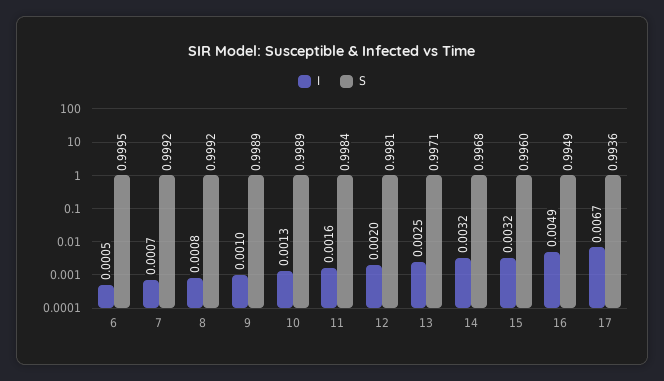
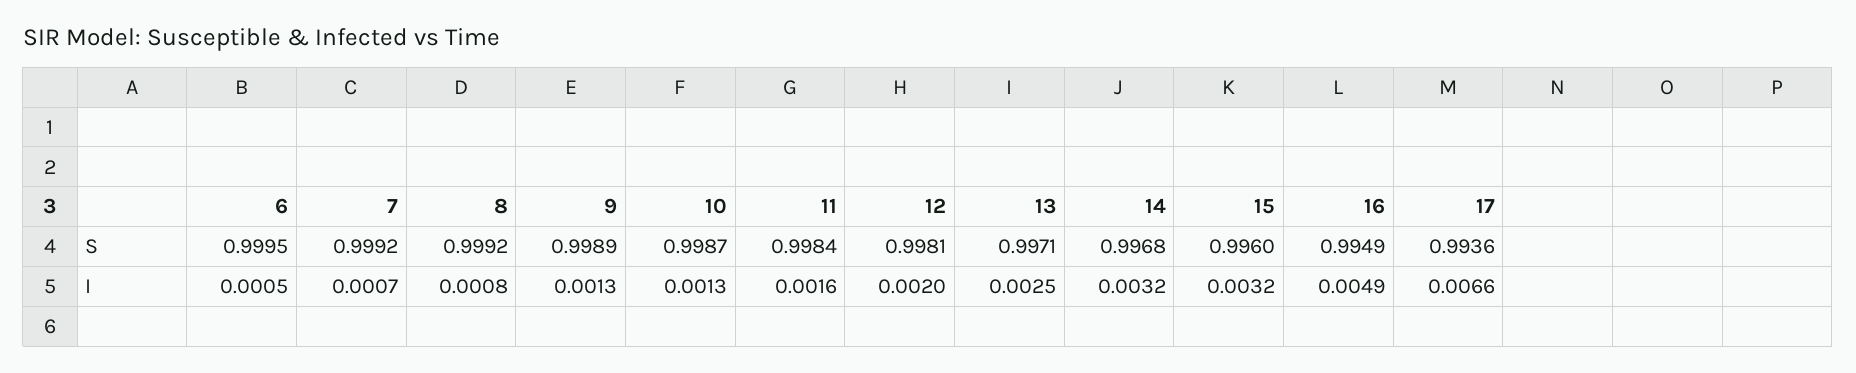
  {
    "I": {
      "6": 0.0005,
      "7": 0.0007,
      "8": 0.0008,
-     "9": 0.001,
+     "9": 0.0013,
      "10": 0.0013,
      "11": 0.0016,
      "12": 0.002,
      "13": 0.0025,
      "14": 0.0032,
      "15": 0.0032,
      "16": 0.0049,
-     "17": 0.0067
+     "17": 0.0066
    },
    "S": {
      "6": 0.9995,
      "7": 0.9992,
      "8": 0.9992,
      "9": 0.9989,
-     "10": 0.9989,
+     "10": 0.9987,
      "11": 0.9984,
      "12": 0.9981,
      "13": 0.9971,
      "14": 0.9968,
      "15": 0.996,
      "16": 0.9949,
      "17": 0.9936
    }
  }

